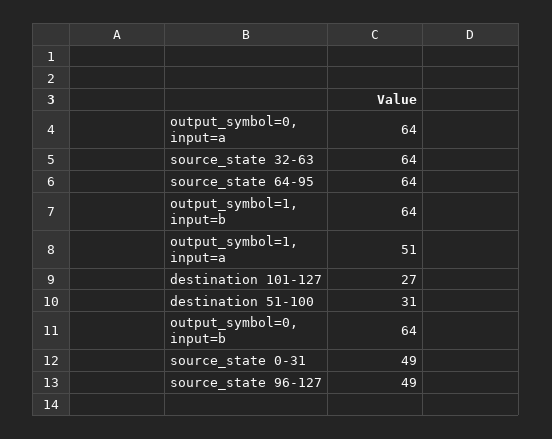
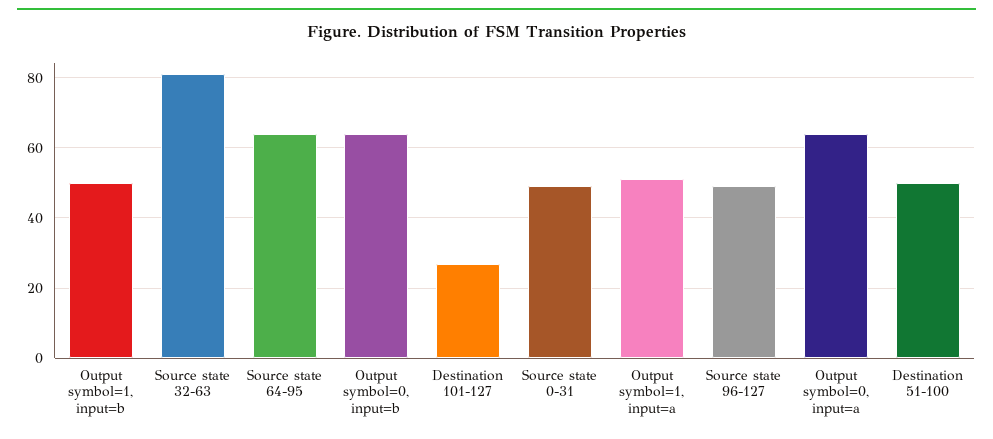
  {
    "output_symbol=0, input=a": 64,
-   "source_state 32-63": 64,
+   "source_state 32-63": 80,
    "source_state 64-95": 64,
-   "output_symbol=1, input=b": 64,
+   "output_symbol=1, input=b": 50,
    "output_symbol=1, input=a": 51,
    "destination 101-127": 27,
-   "destination 51-100": 31,
+   "destination 51-100": 50,
    "output_symbol=0, input=b": 64,
    "source_state 0-31": 49,
    "source_state 96-127": 49
  }

